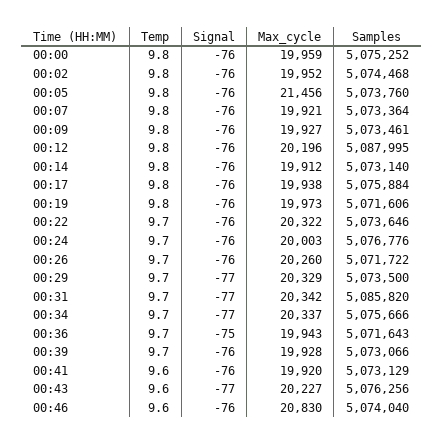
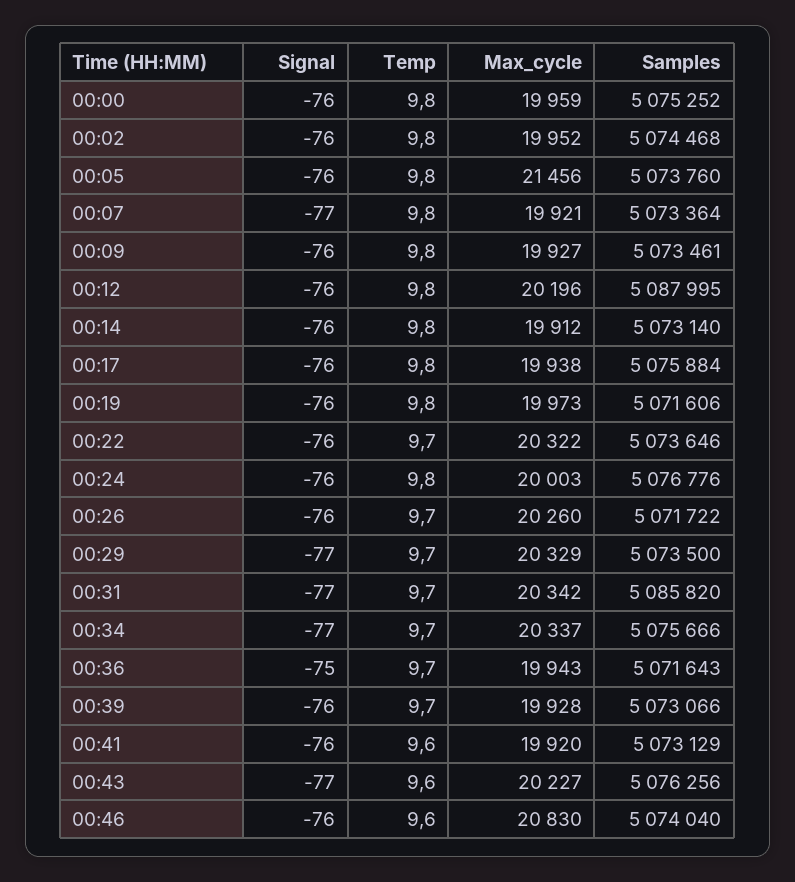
  {
    "Temp": {
      "00:00": 9.8,
      "00:02": 9.8,
      "00:05": 9.8,
      "00:07": 9.8,
      "00:09": 9.8,
      "00:12": 9.8,
      "00:14": 9.8,
      "00:17": 9.8,
      "00:19": 9.8,
      "00:22": 9.7,
-     "00:24": 9.7,
+     "00:24": 9.8,
      "00:26": 9.7,
      "00:29": 9.7,
      "00:31": 9.7,
      "00:34": 9.7,
      "00:36": 9.7,
      "00:39": 9.7,
      "00:41": 9.6,
      "00:43": 9.6,
      "00:46": 9.6
    },
    "Signal": {
      "00:00": -76,
      "00:02": -76,
      "00:05": -76,
-     "00:07": -76,
+     "00:07": -77,
      "00:09": -76,
      "00:12": -76,
      "00:14": -76,
      "00:17": -76,
      "00:19": -76,
      "00:22": -76,
      "00:24": -76,
      "00:26": -76,
      "00:29": -77,
      "00:31": -77,
      "00:34": -77,
      "00:36": -75,
      "00:39": -76,
      "00:41": -76,
      "00:43": -77,
      "00:46": -76
    },
    "Max_cycle": {
      "00:00": 19959,
      "00:02": 19952,
      "00:05": 21456,
      "00:07": 19921,
      "00:09": 19927,
      "00:12": 20196,
      "00:14": 19912,
      "00:17": 19938,
      "00:19": 19973,
      "00:22": 20322,
      "00:24": 20003,
      "00:26": 20260,
      "00:29": 20329,
      "00:31": 20342,
      "00:34": 20337,
      "00:36": 19943,
      "00:39": 19928,
      "00:41": 19920,
      "00:43": 20227,
      "00:46": 20830
    },
    "Samples": {
      "00:00": 5075252,
      "00:02": 5074468,
      "00:05": 5073760,
      "00:07": 5073364,
      "00:09": 5073461,
      "00:12": 5087995,
      "00:14": 5073140,
      "00:17": 5075884,
      "00:19": 5071606,
      "00:22": 5073646,
      "00:24": 5076776,
      "00:26": 5071722,
      "00:29": 5073500,
      "00:31": 5085820,
      "00:34": 5075666,
      "00:36": 5071643,
      "00:39": 5073066,
      "00:41": 5073129,
      "00:43": 5076256,
      "00:46": 5074040
    }
  }

